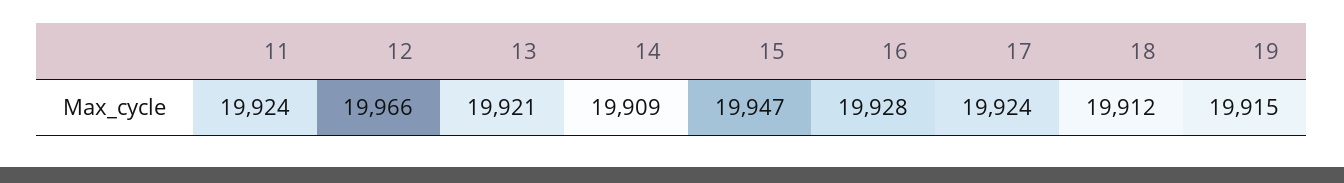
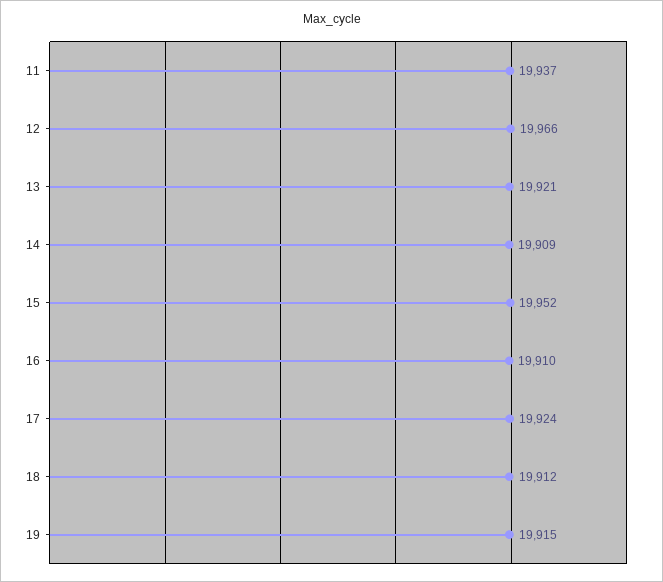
  {
-   "11": 19924,
+   "11": 19937,
    "12": 19966,
    "13": 19921,
    "14": 19909,
-   "15": 19947,
+   "15": 19952,
-   "16": 19928,
+   "16": 19910,
    "17": 19924,
    "18": 19912,
    "19": 19915
  }

